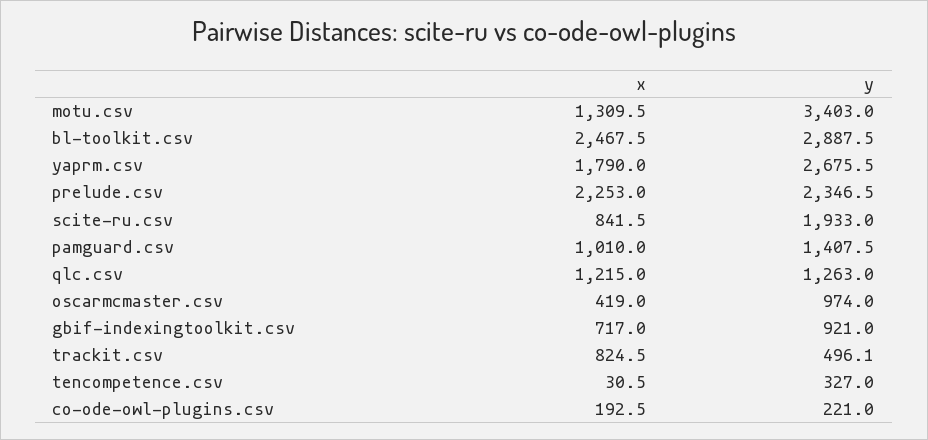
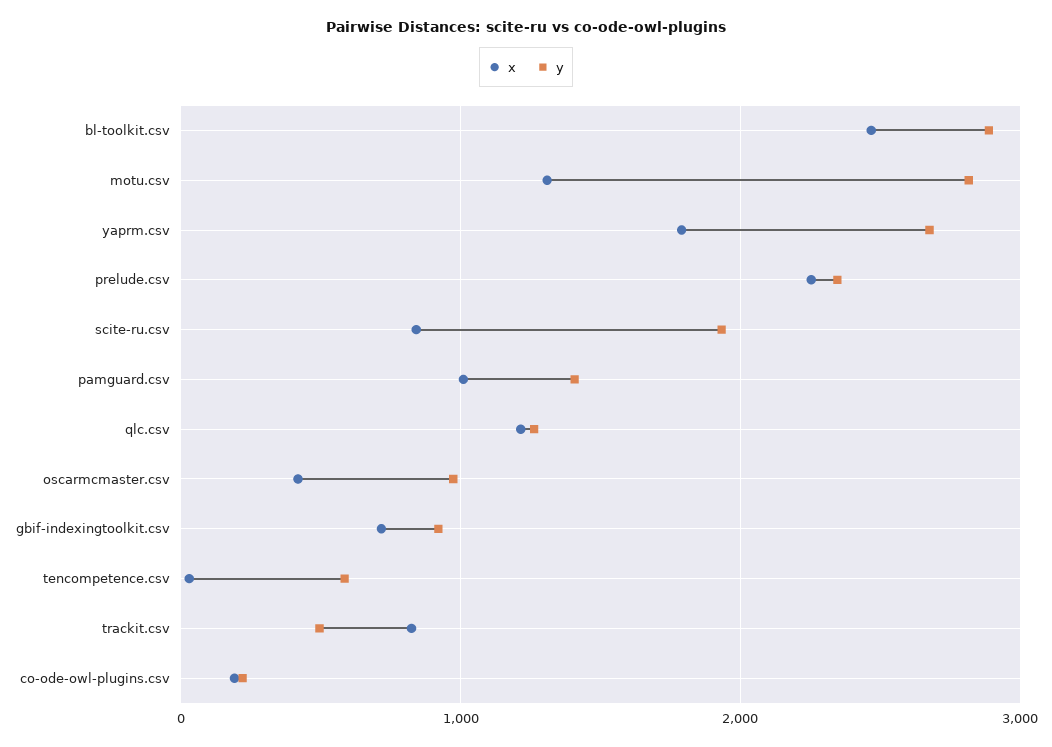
  {
    "x": {
      "motu.csv": 1309.5,
      "bl-toolkit.csv": 2467.5,
      "yaprm.csv": 1790,
      "prelude.csv": 2253,
      "scite-ru.csv": 841.5,
      "pamguard.csv": 1010,
      "qlc.csv": 1215,
      "oscarmcmaster.csv": 419,
      "gbif-indexingtoolkit.csv": 717,
      "trackit.csv": 824.5,
      "tencompetence.csv": 30.5,
      "co-ode-owl-plugins.csv": 192.5
    },
    "y": {
-     "motu.csv": 3403,
+     "motu.csv": 2800,
      "bl-toolkit.csv": 2887.5,
      "yaprm.csv": 2675.5,
      "prelude.csv": 2346.5,
      "scite-ru.csv": 1933,
      "pamguard.csv": 1407.5,
      "qlc.csv": 1263,
      "oscarmcmaster.csv": 974,
      "gbif-indexingtoolkit.csv": 921,
      "trackit.csv": 496.1,
-     "tencompetence.csv": 327,
+     "tencompetence.csv": 600,
      "co-ode-owl-plugins.csv": 221
    }
  }

